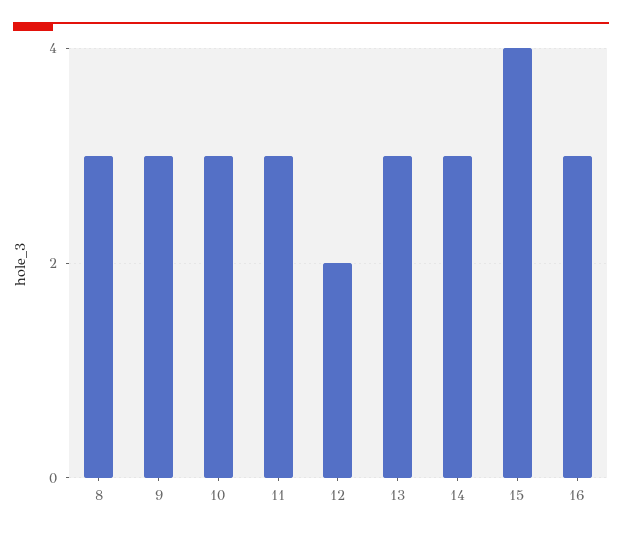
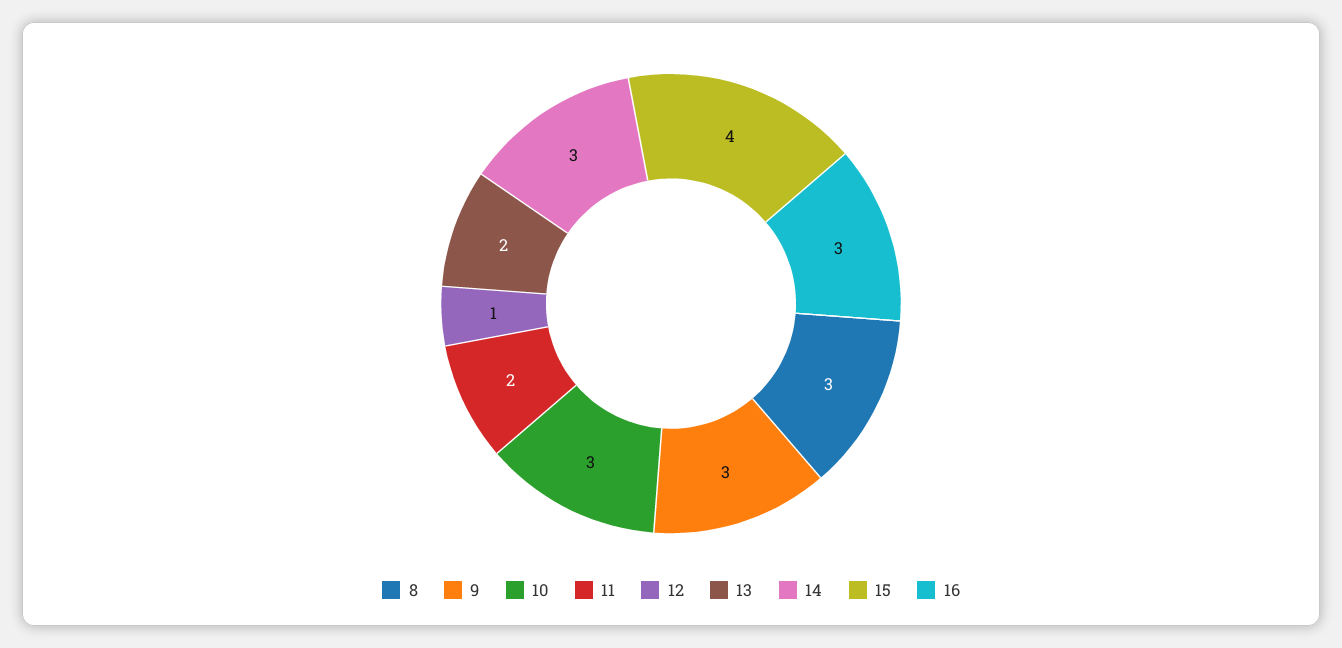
  {
    "8": 3,
    "9": 3,
    "10": 3,
-   "11": 3,
+   "11": 2,
-   "12": 2,
+   "12": 1,
-   "13": 3,
+   "13": 2,
    "14": 3,
    "15": 4,
    "16": 3
  }

